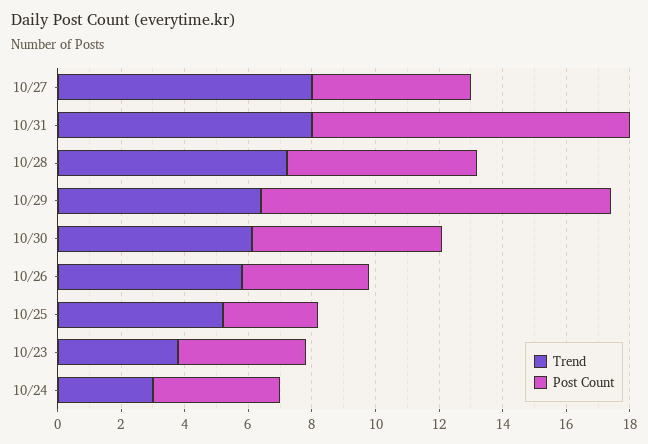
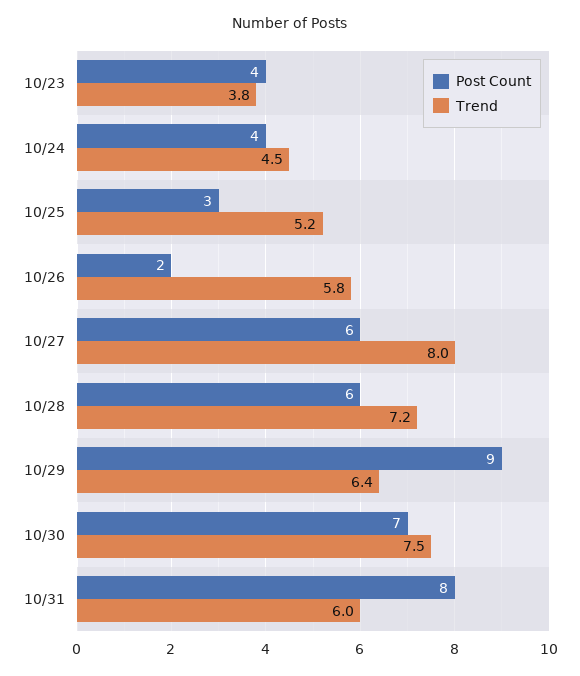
  {
    "Trend": {
      "10/27": 8,
-     "10/31": 8,
+     "10/31": 6,
      "10/28": 7.2,
      "10/29": 6.4,
-     "10/30": 6,
+     "10/30": 7.5,
      "10/26": 5.8,
      "10/25": 5.2,
      "10/23": 3.8,
-     "10/24": 3
+     "10/24": 4.5
    },
    "Post Count": {
-     "10/27": 5,
+     "10/27": 6,
-     "10/31": 10,
+     "10/31": 8,
      "10/28": 6,
-     "10/29": 11,
+     "10/29": 9,
-     "10/30": 6,
+     "10/30": 7,
-     "10/26": 4,
+     "10/26": 2,
      "10/25": 3,
      "10/23": 4,
      "10/24": 4
    }
  }

